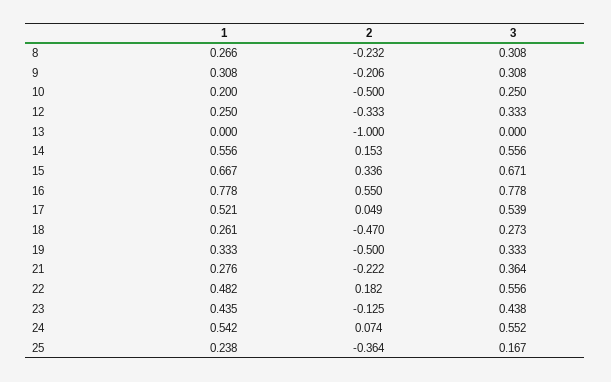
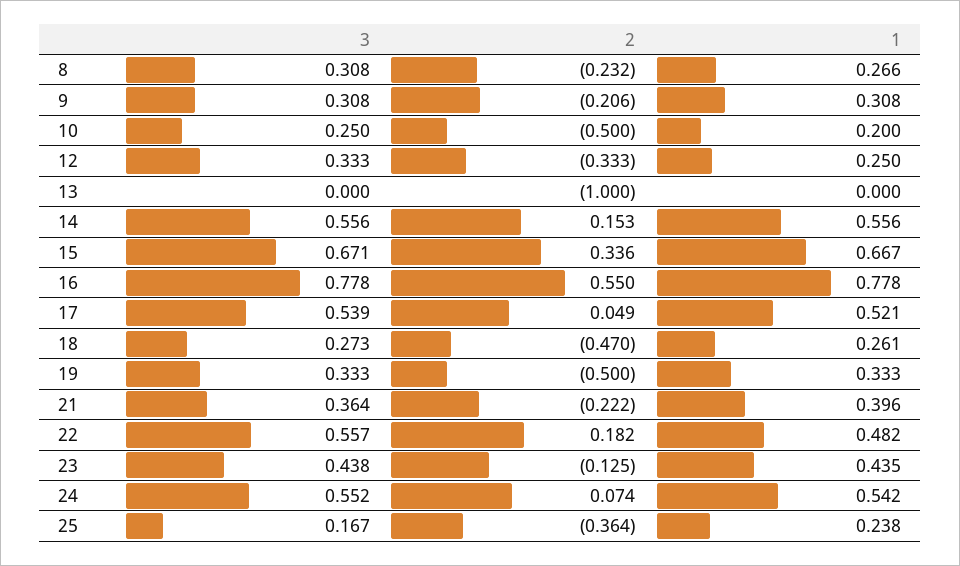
  {
    "1": {
      "8": 0.266,
      "9": 0.308,
      "10": 0.2,
      "12": 0.25,
      "13": 0,
      "14": 0.556,
      "15": 0.667,
      "16": 0.778,
      "17": 0.521,
      "18": 0.261,
      "19": 0.333,
-     "21": 0.276,
+     "21": 0.396,
      "22": 0.482,
      "23": 0.435,
      "24": 0.542,
      "25": 0.238
    },
    "2": {
      "8": -0.232,
      "9": -0.206,
      "10": -0.5,
      "12": -0.333,
      "13": -1,
      "14": 0.153,
      "15": 0.336,
      "16": 0.55,
      "17": 0.049,
      "18": -0.47,
      "19": -0.5,
      "21": -0.222,
      "22": 0.182,
      "23": -0.125,
      "24": 0.074,
      "25": -0.364
    },
    "3": {
      "8": 0.308,
      "9": 0.308,
      "10": 0.25,
      "12": 0.333,
      "13": 0,
      "14": 0.556,
      "15": 0.671,
      "16": 0.778,
      "17": 0.539,
      "18": 0.273,
      "19": 0.333,
      "21": 0.364,
-     "22": 0.556,
+     "22": 0.557,
      "23": 0.438,
      "24": 0.552,
      "25": 0.167
    }
  }

